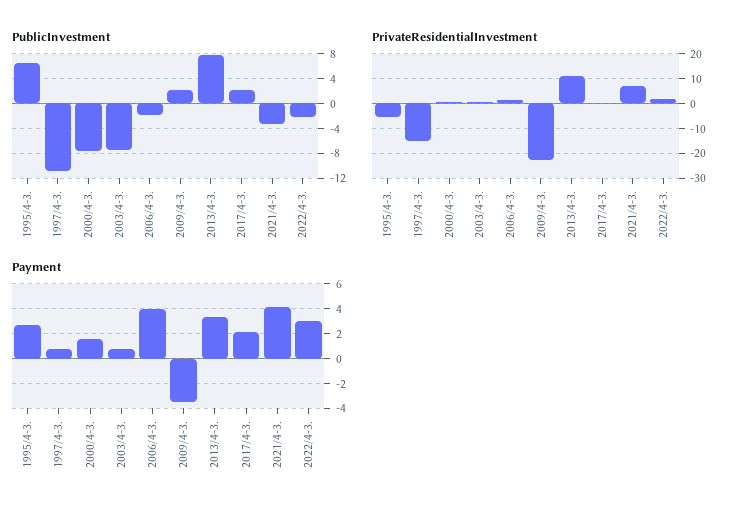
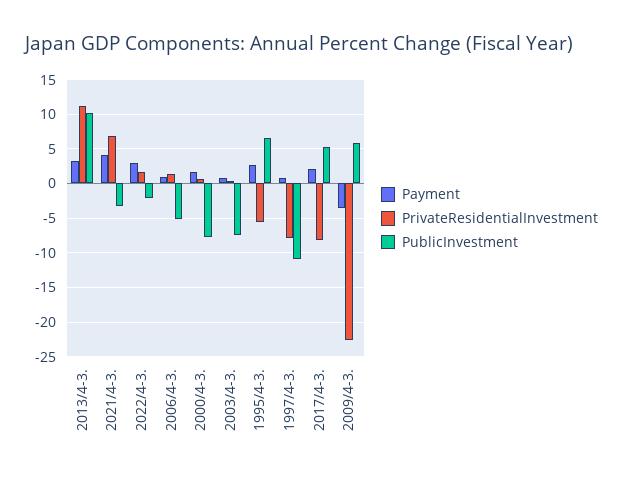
  {
    "PublicInvestment": {
      "1995/4-3.": 7,
      "1997/4-3.": -11,
      "2000/4-3.": -8,
      "2003/4-3.": -8,
-     "2006/4-3.": -2,
+     "2006/4-3.": -5,
-     "2009/4-3.": 2,
+     "2009/4-3.": 6,
-     "2013/4-3.": 8,
+     "2013/4-3.": 10,
-     "2017/4-3.": 2,
+     "2017/4-3.": 5,
      "2021/4-3.": -3,
      "2022/4-3.": -2
    },
    "PrivateResidentialInvestment": {
      "1995/4-3.": -6,
-     "1997/4-3.": -15,
+     "1997/4-3.": -8,
      "2000/4-3.": 1,
      "2003/4-3.": 0,
      "2006/4-3.": 1,
      "2009/4-3.": -23,
      "2013/4-3.": 11,
-     "2017/4-3.": 0,
+     "2017/4-3.": -8,
      "2021/4-3.": 7,
      "2022/4-3.": 2
    },
    "Payment": {
      "1995/4-3.": 2.5,
      "1997/4-3.": 1,
      "2000/4-3.": 1.5,
      "2003/4-3.": 1,
-     "2006/4-3.": 4,
+     "2006/4-3.": 1,
      "2009/4-3.": -3.5,
      "2013/4-3.": 3.5,
      "2017/4-3.": 2,
      "2021/4-3.": 4,
      "2022/4-3.": 3
    }
  }

